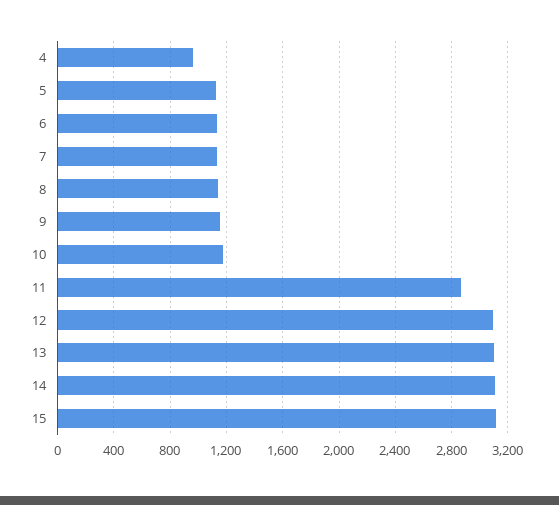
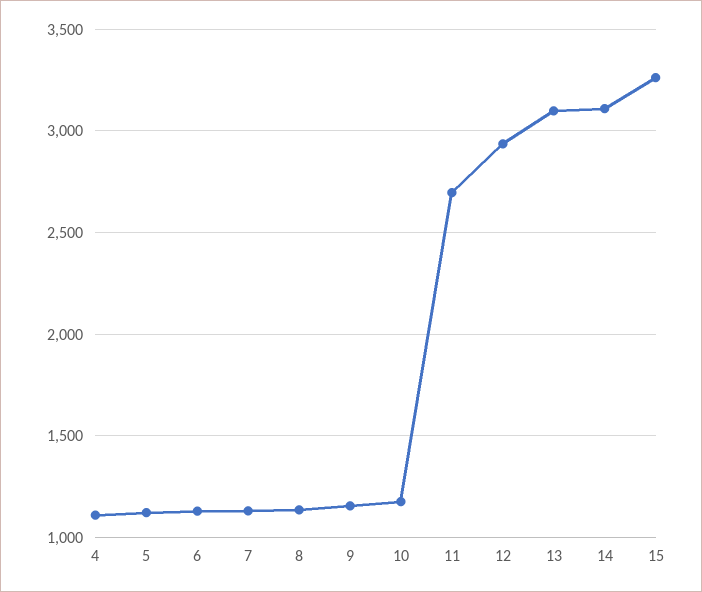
  {
-   "4": 950,
+   "4": 1100,
    "5": 1100,
    "6": 1150,
    "7": 1150,
    "8": 1150,
    "9": 1150,
    "10": 1200,
-   "11": 2850,
+   "11": 2700,
-   "12": 3100,
+   "12": 2950,
    "13": 3100,
    "14": 3100,
-   "15": 3100
+   "15": 3250
  }

